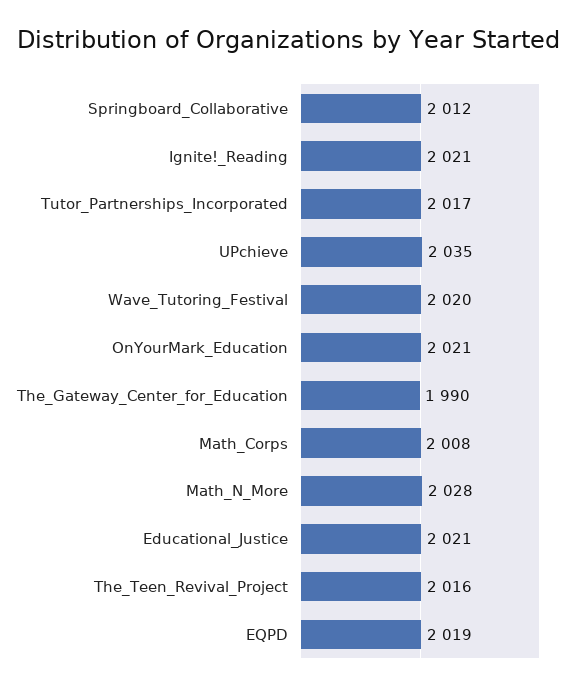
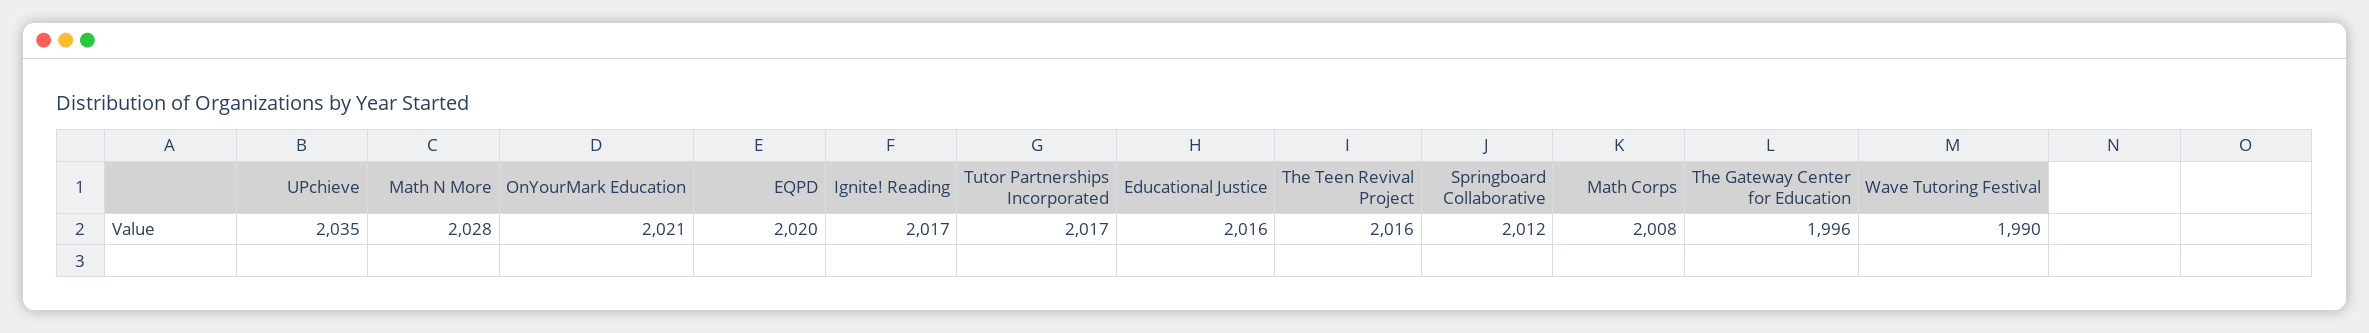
  {
    "Springboard_Collaborative": 2012,
-   "Ignite!_Reading": 2021,
+   "Ignite!_Reading": 2017,
    "Tutor_Partnerships_Incorporated": 2017,
    "UPchieve": 2035,
-   "Wave_Tutoring_Festival": 2020,
+   "Wave_Tutoring_Festival": 1990,
    "OnYourMark_Education": 2021,
-   "The_Gateway_Center_for_Education": 1990,
+   "The_Gateway_Center_for_Education": 1996,
    "Math_Corps": 2008,
    "Math_N_More": 2028,
-   "Educational_Justice": 2021,
+   "Educational_Justice": 2016,
    "The_Teen_Revival_Project": 2016,
-   "EQPD": 2019
+   "EQPD": 2020
  }

